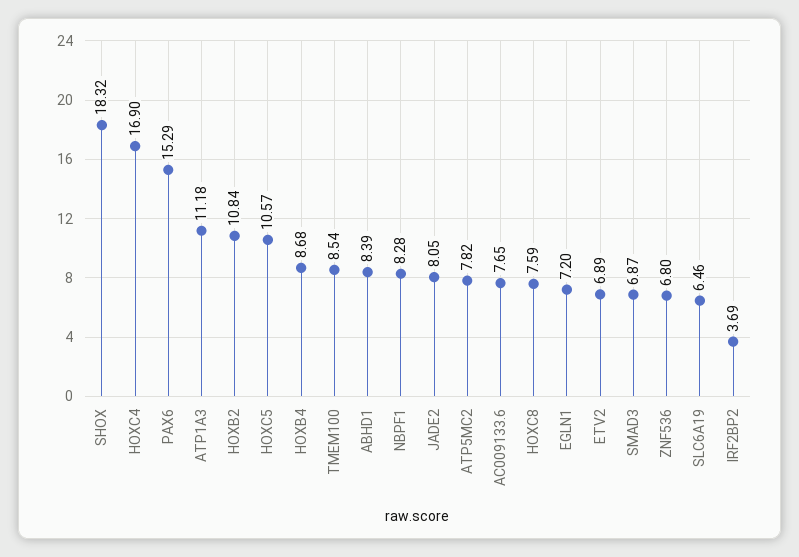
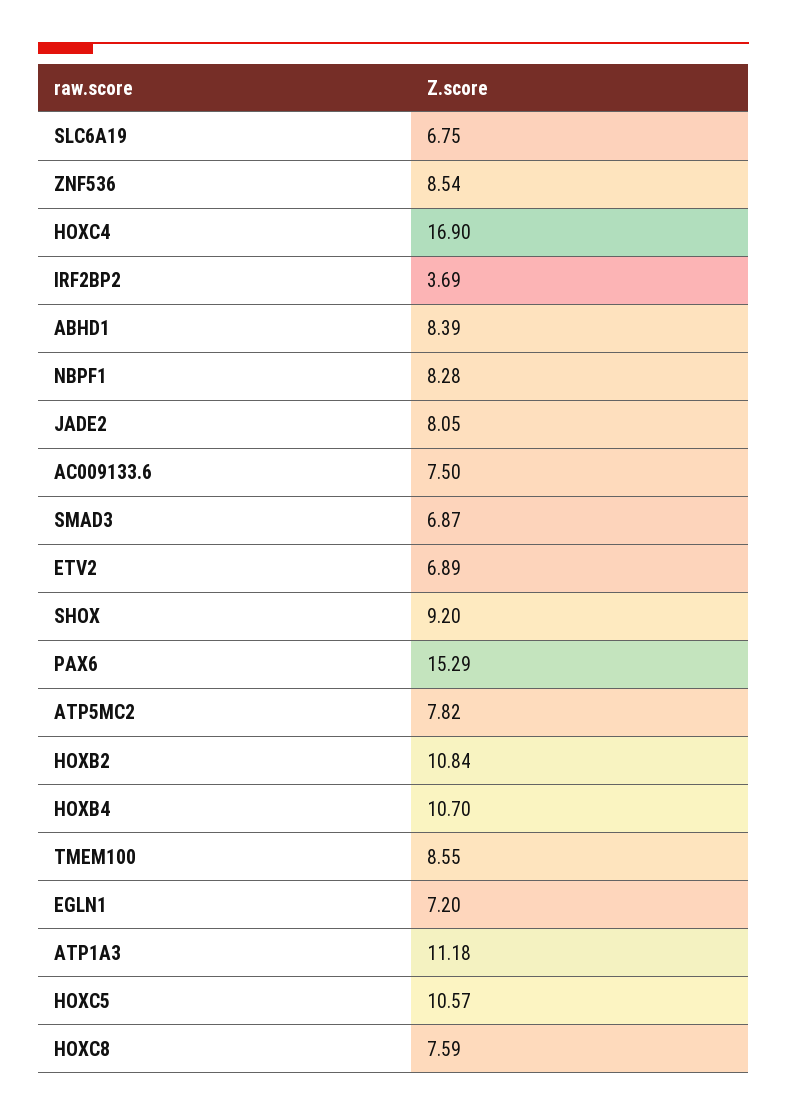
  {
-   "SHOX": 18.32,
+   "SHOX": 9.2,
    "HOXC4": 16.9,
    "PAX6": 15.29,
    "ATP1A3": 11.18,
    "HOXB2": 10.84,
    "HOXC5": 10.57,
-   "HOXB4": 8.68,
+   "HOXB4": 10.7,
-   "TMEM100": 8.54,
+   "TMEM100": 8.55,
    "ABHD1": 8.39,
    "NBPF1": 8.28,
    "JADE2": 8.05,
    "ATP5MC2": 7.82,
-   "AC009133.6": 7.65,
+   "AC009133.6": 7.5,
    "HOXC8": 7.59,
    "EGLN1": 7.2,
    "ETV2": 6.89,
    "SMAD3": 6.87,
-   "ZNF536": 6.8,
+   "ZNF536": 8.54,
-   "SLC6A19": 6.46,
+   "SLC6A19": 6.75,
    "IRF2BP2": 3.69
  }

